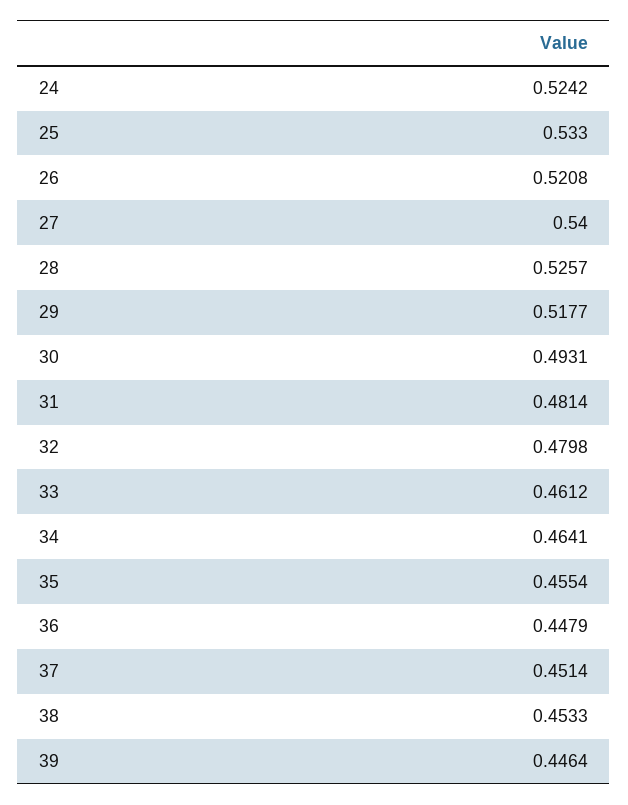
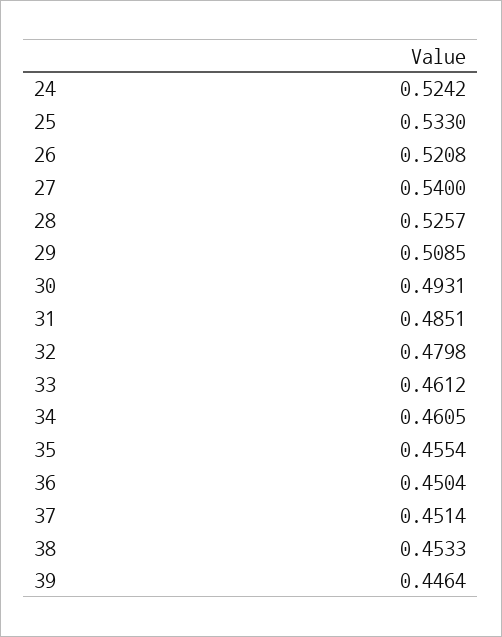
  {
    "24": 0.5242,
    "25": 0.533,
    "26": 0.5208,
    "27": 0.54,
    "28": 0.5257,
-   "29": 0.5177,
+   "29": 0.5085,
    "30": 0.4931,
-   "31": 0.4814,
+   "31": 0.4851,
    "32": 0.4798,
    "33": 0.4612,
-   "34": 0.4641,
+   "34": 0.4605,
    "35": 0.4554,
-   "36": 0.4479,
+   "36": 0.4504,
    "37": 0.4514,
    "38": 0.4533,
    "39": 0.4464
  }

